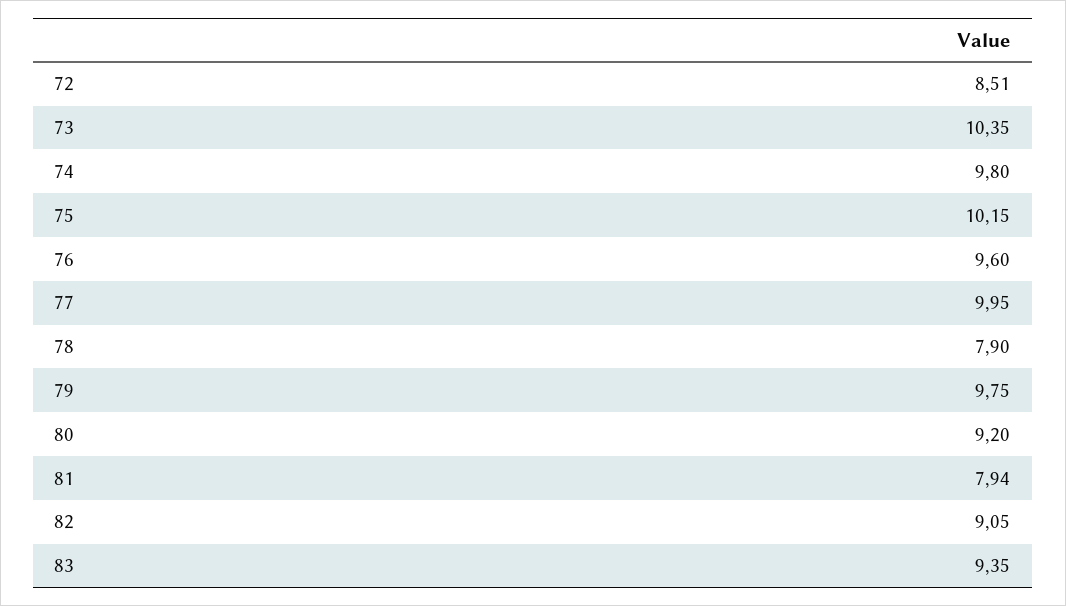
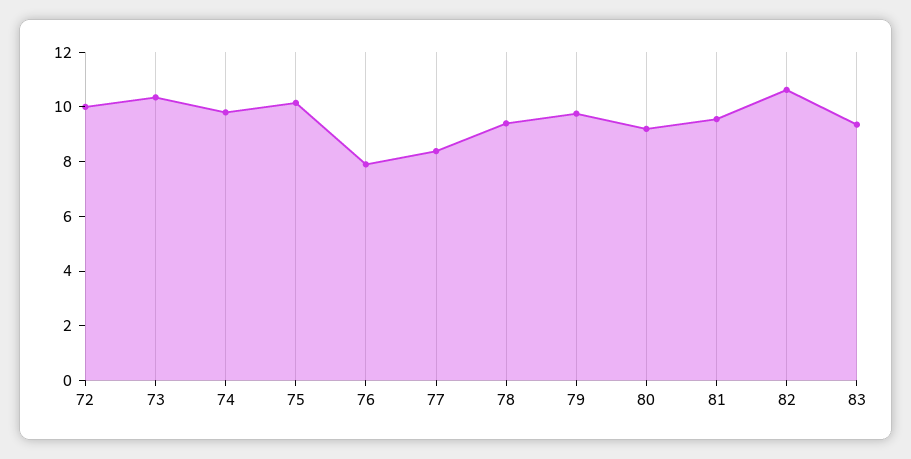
  {
-   "72": 8.51,
+   "72": 10,
    "73": 10.35,
    "74": 9.8,
    "75": 10.15,
-   "76": 9.6,
+   "76": 8,
-   "77": 9.95,
+   "77": 8.5,
-   "78": 7.9,
+   "78": 9.5,
    "79": 9.75,
    "80": 9.2,
-   "81": 7.94,
+   "81": 9.5,
-   "82": 9.05,
+   "82": 10.5,
    "83": 9.35
  }

